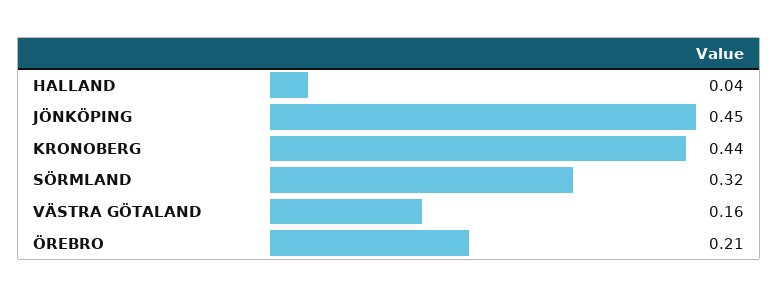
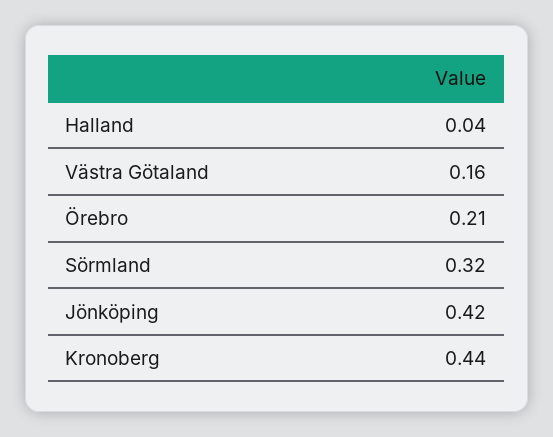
  {
    "HALLAND": 0.04,
-   "JÖNKÖPING": 0.45,
+   "JÖNKÖPING": 0.42,
    "KRONOBERG": 0.44,
    "SÖRMLAND": 0.32,
    "VÄSTRA GÖTALAND": 0.16,
    "ÖREBRO": 0.21
  }

